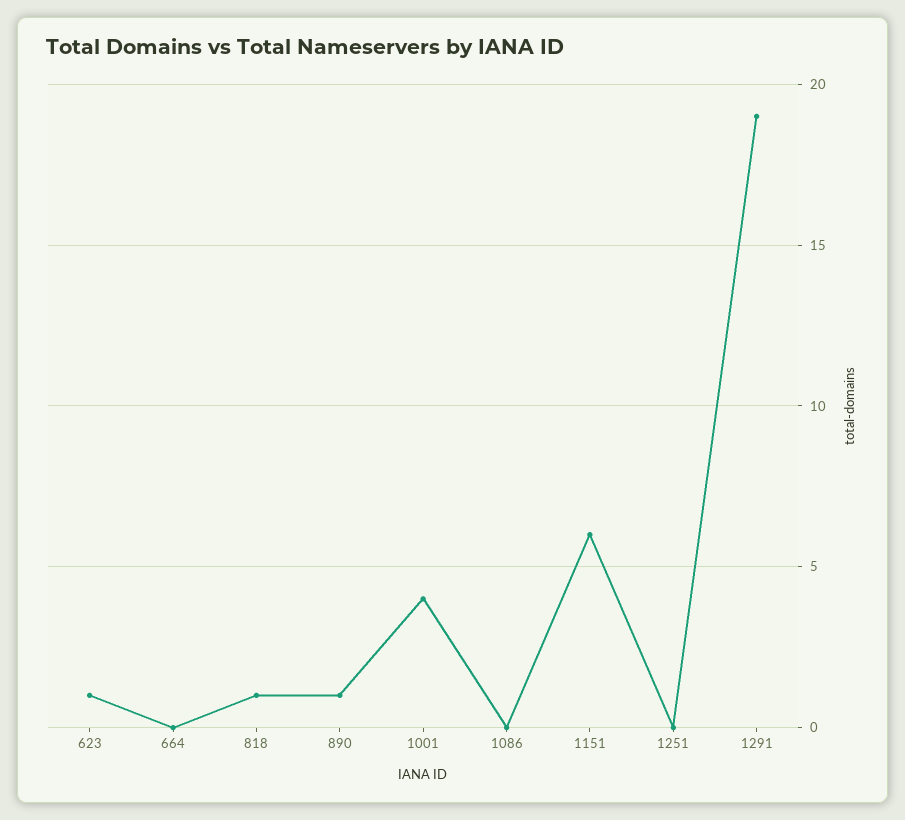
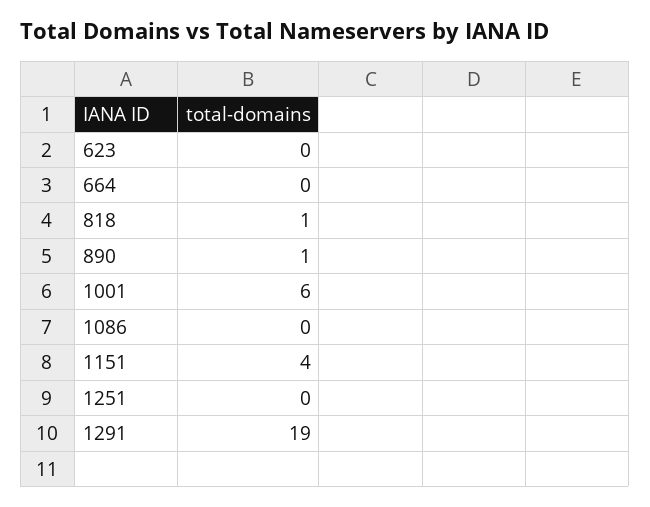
  {
-   "623": 1,
+   "623": 0,
    "664": 0,
    "818": 1,
    "890": 1,
-   "1001": 4,
+   "1001": 6,
    "1086": 0,
-   "1151": 6,
+   "1151": 4,
    "1251": 0,
    "1291": 19
  }

